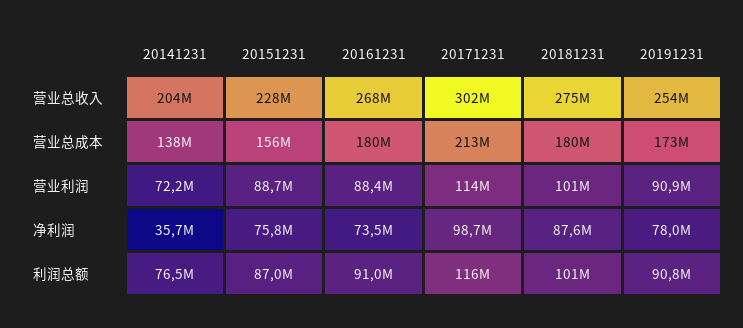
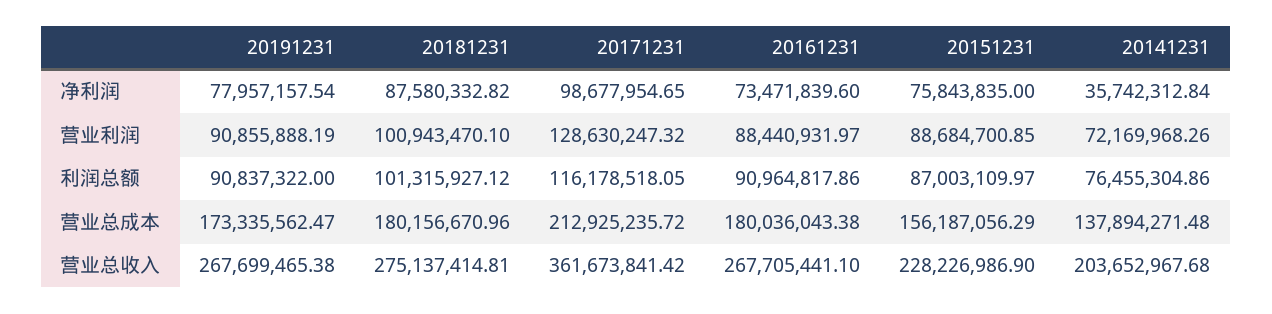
  {
    "20141231": {
      "营业总收入": 203652967.68,
      "营业总成本": 137894271.48,
      "营业利润": 72169968.26,
      "净利润": 35742312.84,
      "利润总额": 76455304.86
    },
    "20151231": {
      "营业总收入": 228226986.9,
      "营业总成本": 156187056.29,
      "营业利润": 88684700.85,
      "净利润": 75843835,
      "利润总额": 87003109.97
    },
    "20161231": {
      "营业总收入": 267705441.1,
      "营业总成本": 180036043.38,
      "营业利润": 88440931.97,
      "净利润": 73471839.6,
      "利润总额": 90964817.86
    },
    "20171231": {
-     "营业总收入": 302000000,
+     "营业总收入": 361673841.42,
      "营业总成本": 212925235.72,
-     "营业利润": 114000000,
+     "营业利润": 128630247.32,
      "净利润": 98677954.65,
      "利润总额": 116178518.05
    },
    "20181231": {
      "营业总收入": 275137414.81,
      "营业总成本": 180156670.96,
      "营业利润": 100943470.1,
      "净利润": 87580332.82,
      "利润总额": 101315927.12
    },
    "20191231": {
-     "营业总收入": 254000000,
+     "营业总收入": 267699465.38,
      "营业总成本": 173335562.47,
      "营业利润": 90855888.19,
      "净利润": 77957157.54,
      "利润总额": 90837322
    }
  }

